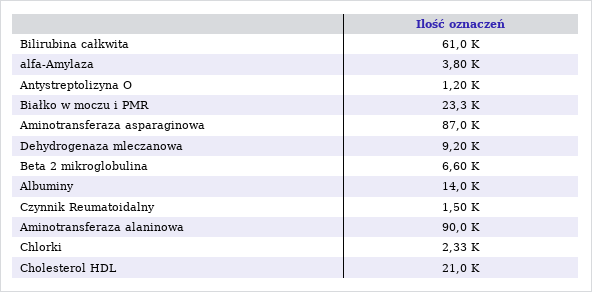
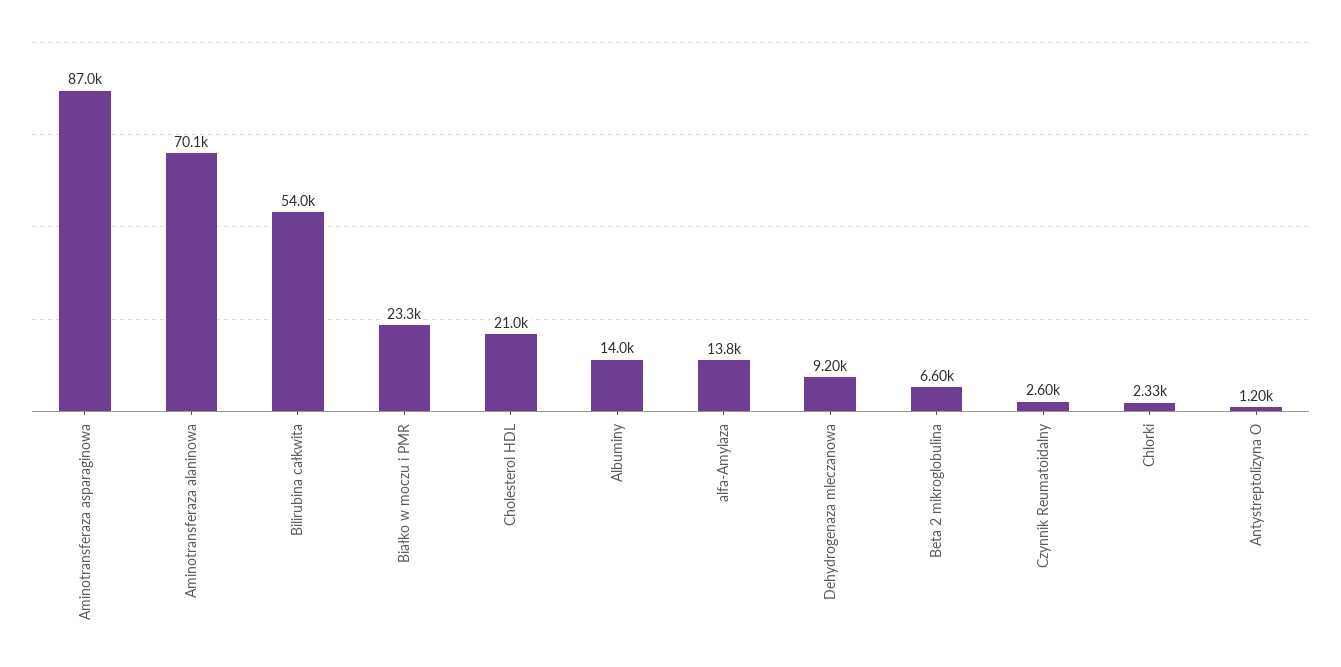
  {
-   "Bilirubina całkwita": 61000,
+   "Bilirubina całkwita": 54000,
-   "alfa-Amylaza": 3800,
+   "alfa-Amylaza": 13800,
    "Antystreptolizyna O": 1200,
    "Białko w moczu i PMR": 23300,
    "Aminotransferaza asparaginowa": 87000,
    "Dehydrogenaza mleczanowa": 9200,
    "Beta 2 mikroglobulina": 6600,
    "Albuminy": 14000,
-   "Czynnik Reumatoidalny": 1500,
+   "Czynnik Reumatoidalny": 2600,
-   "Aminotransferaza alaninowa": 90000,
+   "Aminotransferaza alaninowa": 70100,
    "Chlorki": 2330,
    "Cholesterol HDL": 21000
  }

